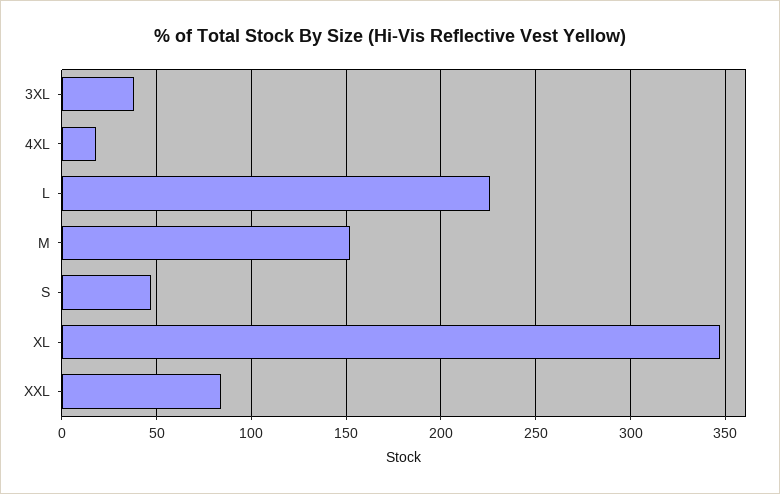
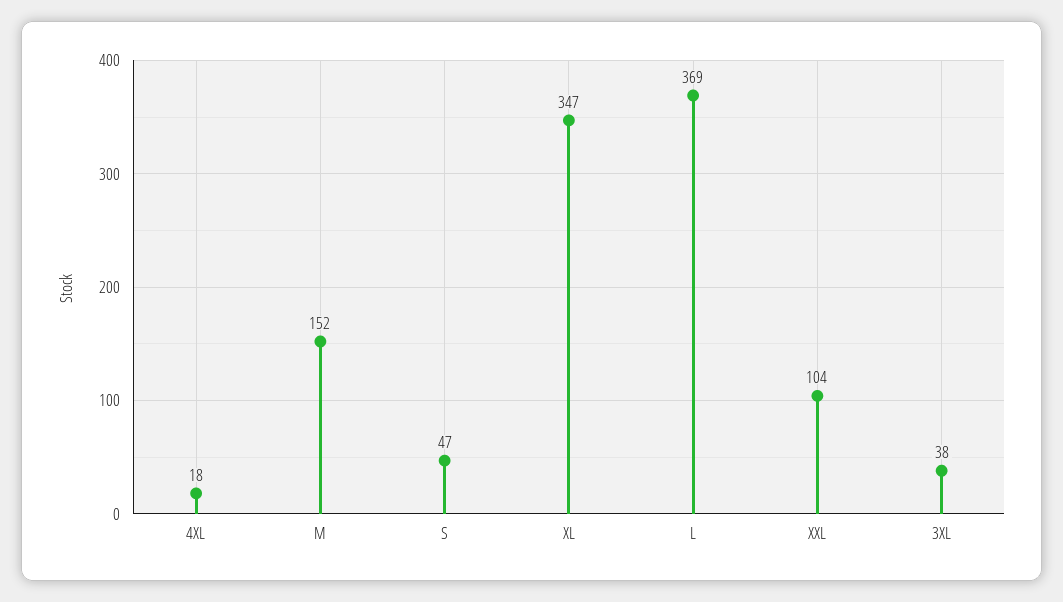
  {
    "3XL": 38,
    "4XL": 18,
-   "L": 225,
+   "L": 369,
    "M": 152,
    "S": 47,
    "XL": 347,
-   "XXL": 85
+   "XXL": 104
  }

